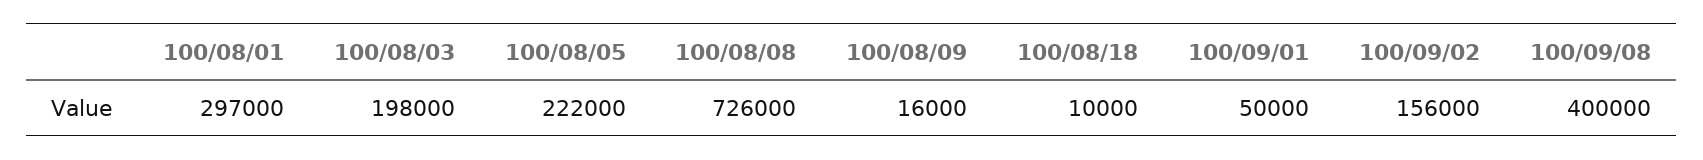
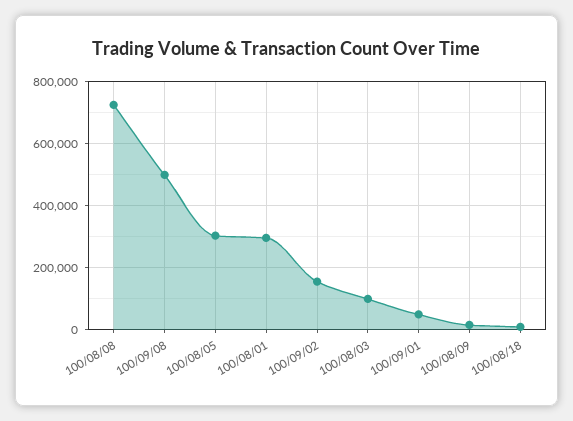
  {
    "100/08/01": 297000,
-   "100/08/03": 198000,
+   "100/08/03": 100000,
-   "100/08/05": 222000,
+   "100/08/05": 300000,
    "100/08/08": 726000,
    "100/08/09": 16000,
    "100/08/18": 10000,
    "100/09/01": 50000,
    "100/09/02": 156000,
-   "100/09/08": 400000
+   "100/09/08": 500000
  }

